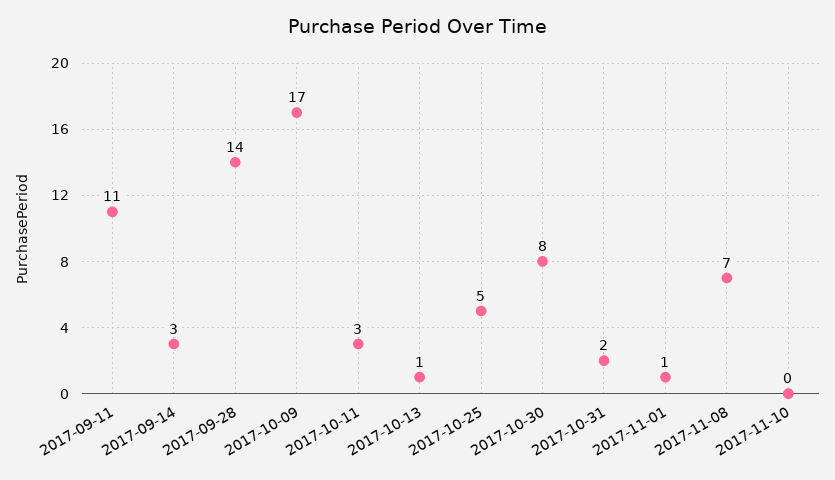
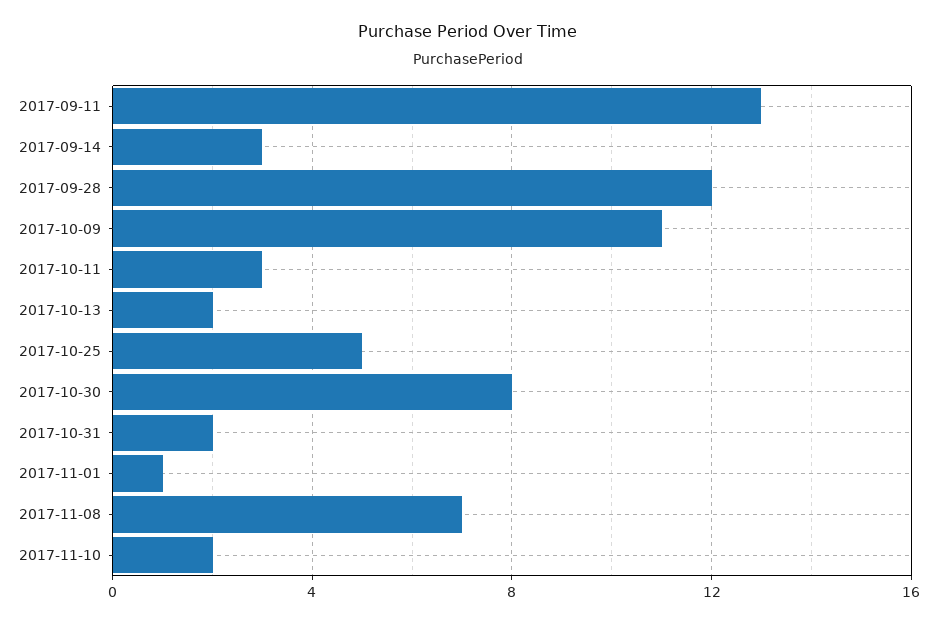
  {
-   "2017-09-11": 11,
+   "2017-09-11": 13,
    "2017-09-14": 3,
-   "2017-09-28": 14,
+   "2017-09-28": 12,
-   "2017-10-09": 17,
+   "2017-10-09": 11,
    "2017-10-11": 3,
-   "2017-10-13": 1,
+   "2017-10-13": 2,
    "2017-10-25": 5,
    "2017-10-30": 8,
    "2017-10-31": 2,
    "2017-11-01": 1,
    "2017-11-08": 7,
-   "2017-11-10": 0
+   "2017-11-10": 2
  }

